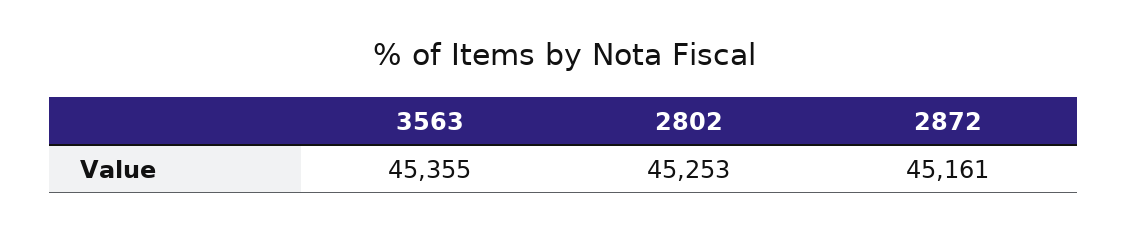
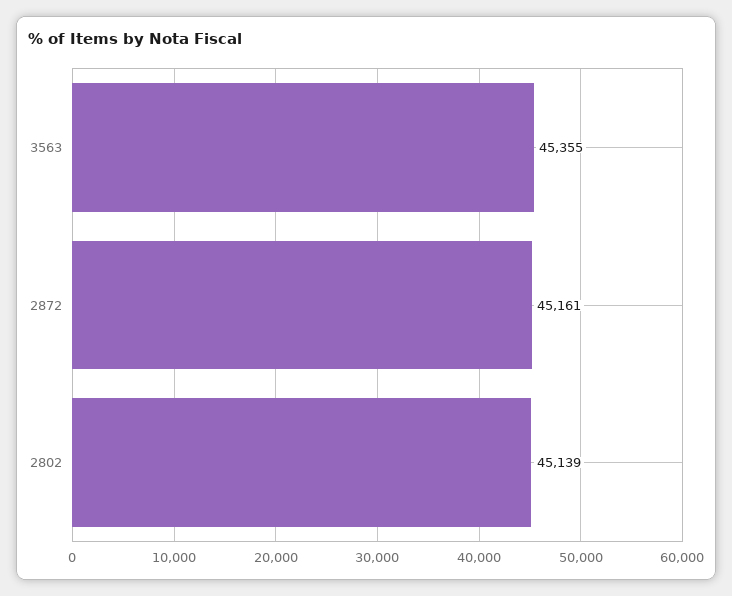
  {
    "3563": 45355,
-   "2802": 45253,
+   "2802": 45139,
    "2872": 45161
  }

